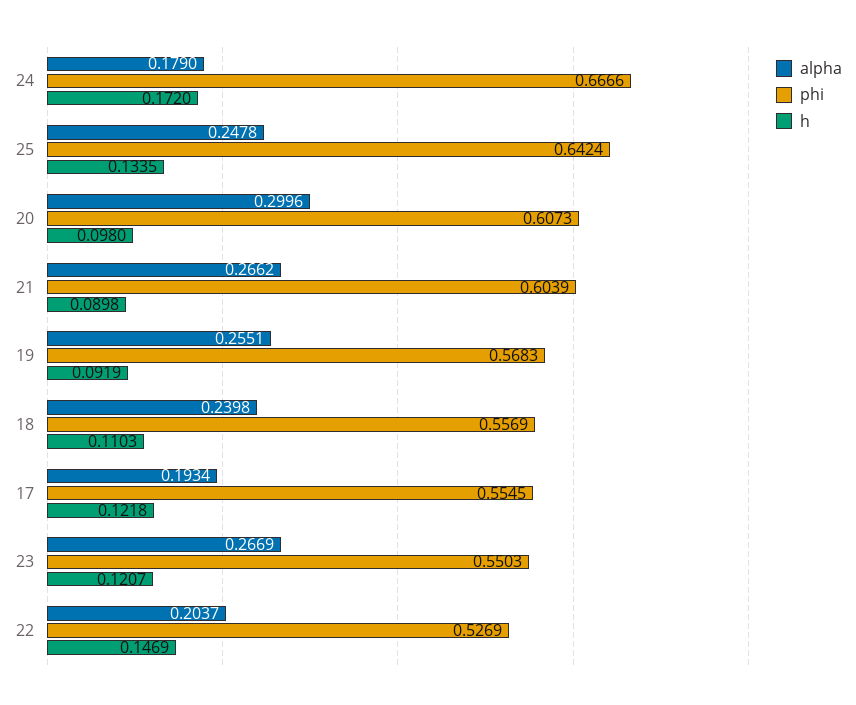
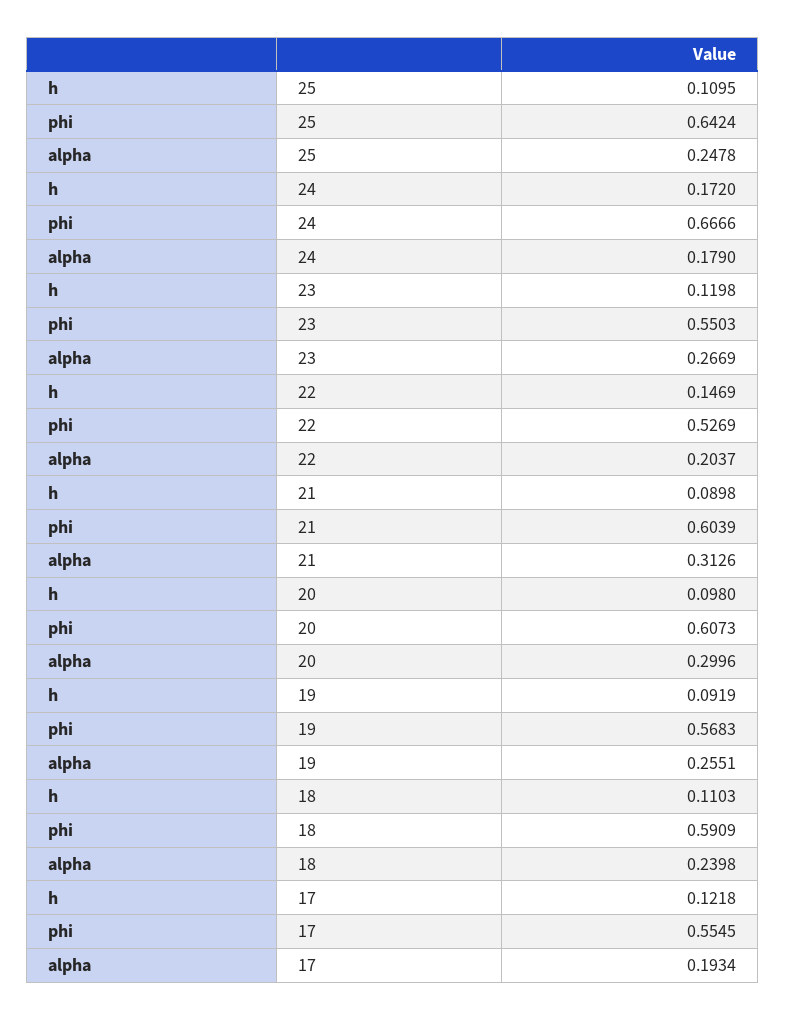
  {
    "alpha": {
      "24": 0.179,
      "25": 0.2478,
      "20": 0.2996,
-     "21": 0.2662,
+     "21": 0.3126,
      "19": 0.2551,
      "18": 0.2398,
      "17": 0.1934,
      "23": 0.2669,
      "22": 0.2037
    },
    "phi": {
      "24": 0.6666,
      "25": 0.6424,
      "20": 0.6073,
      "21": 0.6039,
      "19": 0.5683,
-     "18": 0.5569,
+     "18": 0.5909,
      "17": 0.5545,
      "23": 0.5503,
      "22": 0.5269
    },
    "h": {
      "24": 0.172,
-     "25": 0.1335,
+     "25": 0.1095,
      "20": 0.098,
      "21": 0.0898,
      "19": 0.0919,
      "18": 0.1103,
      "17": 0.1218,
-     "23": 0.1207,
+     "23": 0.1198,
      "22": 0.1469
    }
  }

